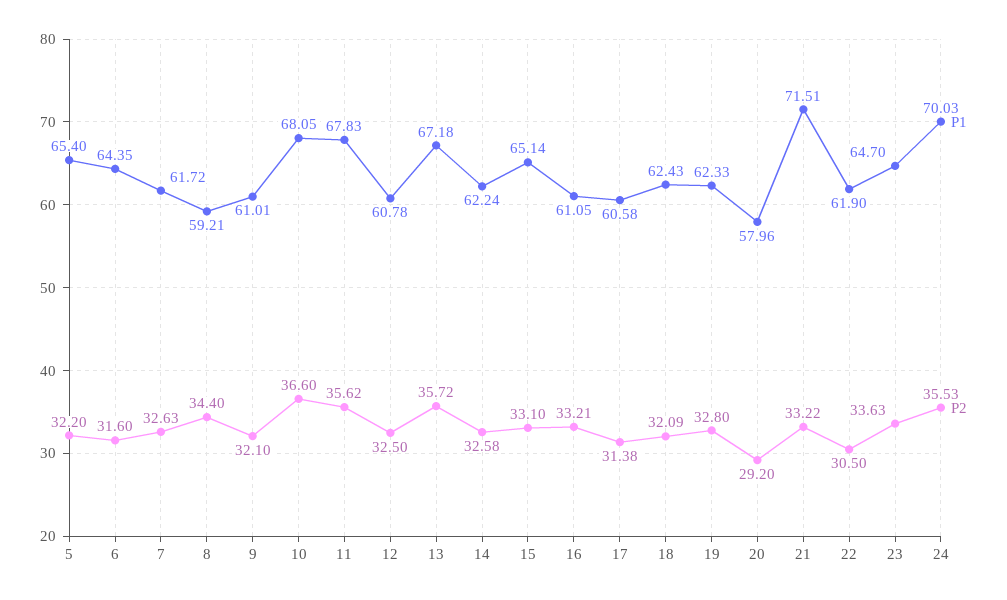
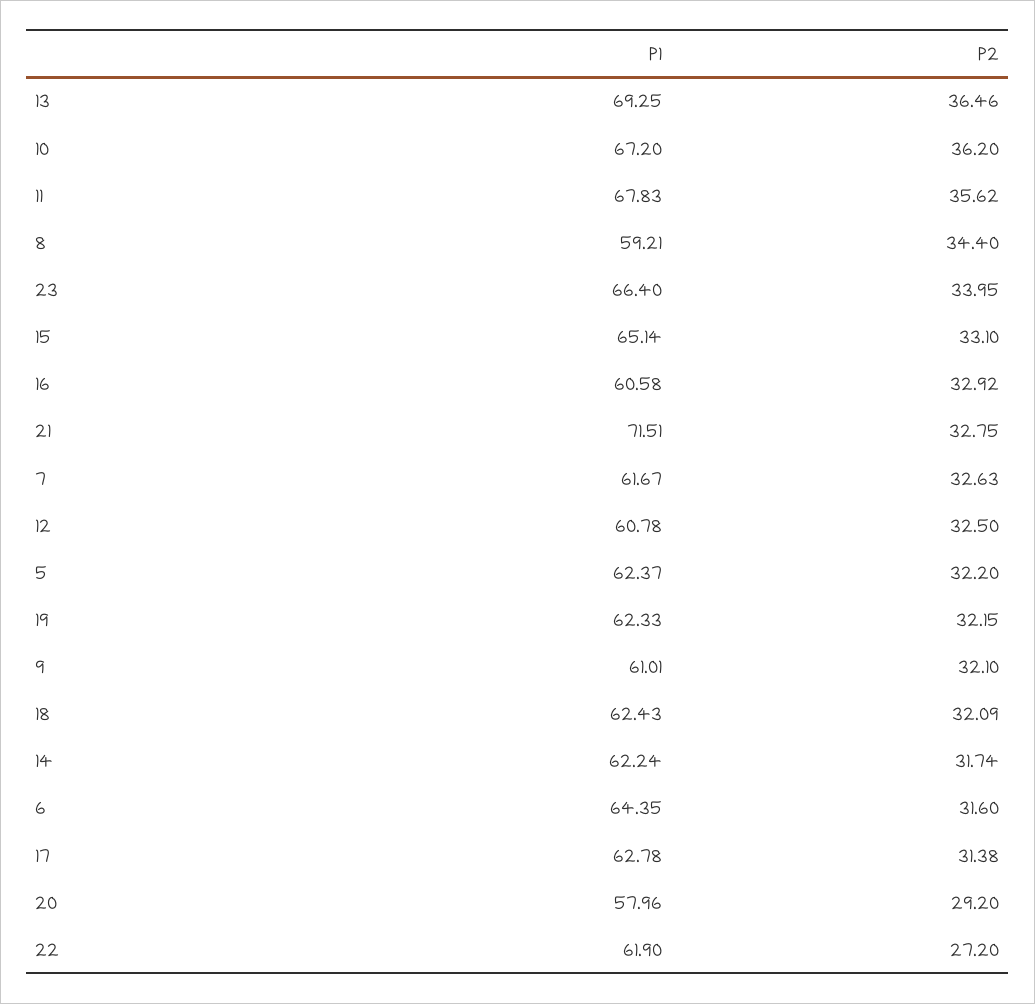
  {
    "P1": {
-     "5": 65.4,
+     "5": 62.37,
      "6": 64.35,
-     "7": 61.72,
+     "7": 61.67,
      "8": 59.21,
      "9": 61.01,
-     "10": 68.05,
+     "10": 67.2,
      "11": 67.83,
      "12": 60.78,
-     "13": 67.18,
+     "13": 69.25,
      "14": 62.24,
      "15": 65.14,
-     "16": 61.05,
+     "16": 60.58,
-     "17": 60.58,
+     "17": 62.78,
      "18": 62.43,
      "19": 62.33,
      "20": 57.96,
      "21": 71.51,
      "22": 61.9,
-     "23": 64.7,
+     "23": 66.4
-     "24": 70.03
    },
    "P2": {
      "5": 32.2,
      "6": 31.6,
      "7": 32.63,
      "8": 34.4,
      "9": 32.1,
-     "10": 36.6,
+     "10": 36.2,
      "11": 35.62,
      "12": 32.5,
-     "13": 35.72,
+     "13": 36.46,
-     "14": 32.58,
+     "14": 31.74,
      "15": 33.1,
-     "16": 33.21,
+     "16": 32.92,
      "17": 31.38,
      "18": 32.09,
-     "19": 32.8,
+     "19": 32.15,
      "20": 29.2,
-     "21": 33.22,
+     "21": 32.75,
-     "22": 30.5,
+     "22": 27.2,
-     "23": 33.63,
+     "23": 33.95
-     "24": 35.53
    }
  }

